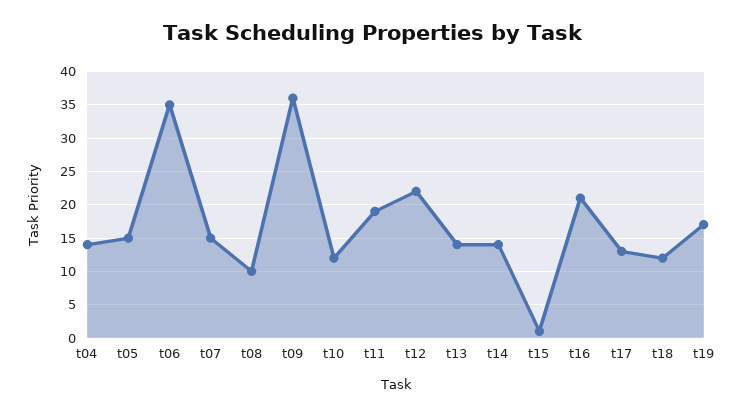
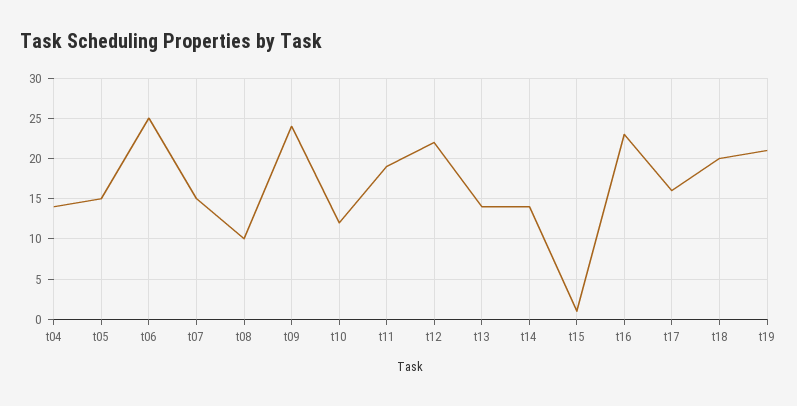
  {
    "t04": 14,
    "t05": 15,
-   "t06": 35,
+   "t06": 25,
    "t07": 15,
    "t08": 10,
-   "t09": 36,
+   "t09": 24,
    "t10": 12,
    "t11": 19,
    "t12": 22,
    "t13": 14,
    "t14": 14,
    "t15": 1,
-   "t16": 21,
+   "t16": 23,
-   "t17": 13,
+   "t17": 16,
-   "t18": 12,
+   "t18": 20,
-   "t19": 17
+   "t19": 21
  }

